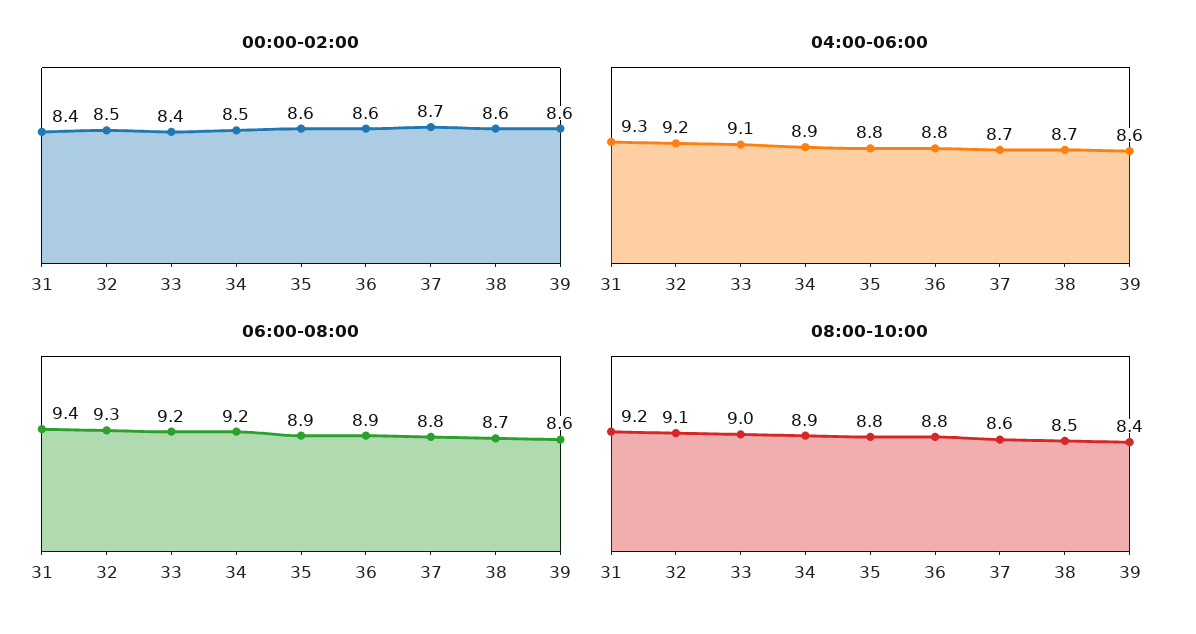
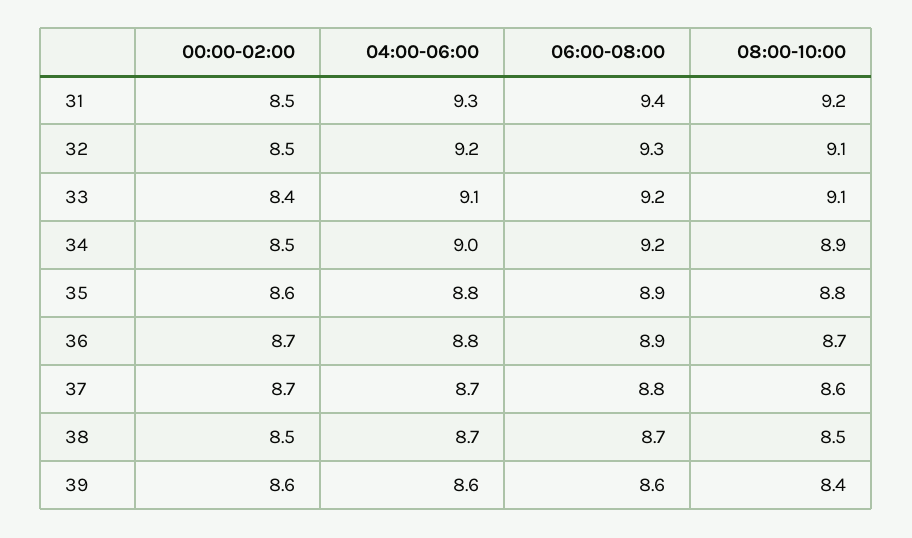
  {
    "00:00-02:00": {
-     "31": 8.4,
+     "31": 8.5,
      "32": 8.5,
      "33": 8.4,
      "34": 8.5,
      "35": 8.6,
-     "36": 8.6,
+     "36": 8.7,
      "37": 8.7,
-     "38": 8.6,
+     "38": 8.5,
      "39": 8.6
    },
    "04:00-06:00": {
      "31": 9.3,
      "32": 9.2,
      "33": 9.1,
-     "34": 8.9,
+     "34": 9,
      "35": 8.8,
      "36": 8.8,
      "37": 8.7,
      "38": 8.7,
      "39": 8.6
    },
    "06:00-08:00": {
      "31": 9.4,
      "32": 9.3,
      "33": 9.2,
      "34": 9.2,
      "35": 8.9,
      "36": 8.9,
      "37": 8.8,
      "38": 8.7,
      "39": 8.6
    },
    "08:00-10:00": {
      "31": 9.2,
      "32": 9.1,
-     "33": 9,
+     "33": 9.1,
      "34": 8.9,
      "35": 8.8,
-     "36": 8.8,
+     "36": 8.7,
      "37": 8.6,
      "38": 8.5,
      "39": 8.4
    }
  }

